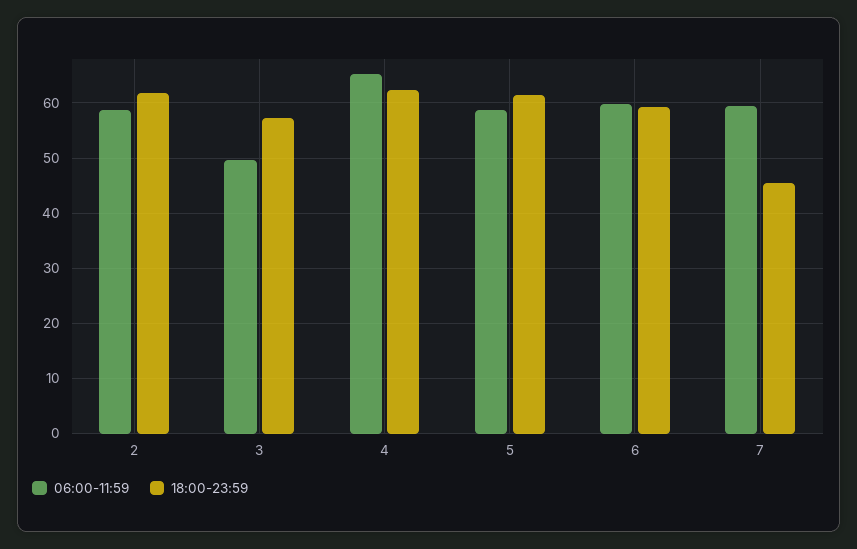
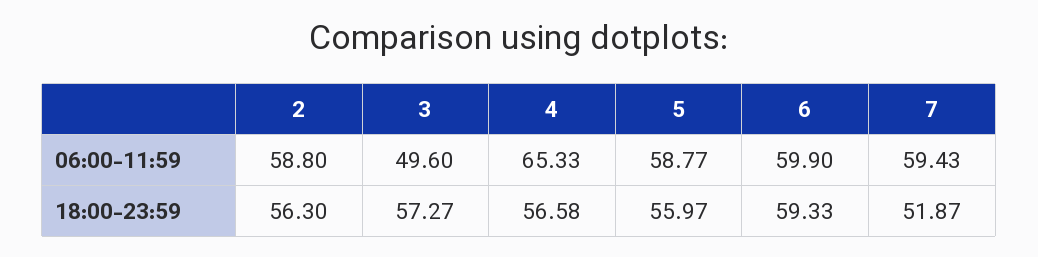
  {
    "06:00-11:59": {
      "2": 58.8,
      "3": 49.6,
      "4": 65.33,
      "5": 58.77,
      "6": 59.9,
      "7": 59.43
    },
    "18:00-23:59": {
-     "2": 62,
+     "2": 56.3,
      "3": 57.27,
-     "4": 62,
+     "4": 56.58,
-     "5": 62,
+     "5": 55.97,
      "6": 59.33,
-     "7": 46
+     "7": 51.87
    }
  }

